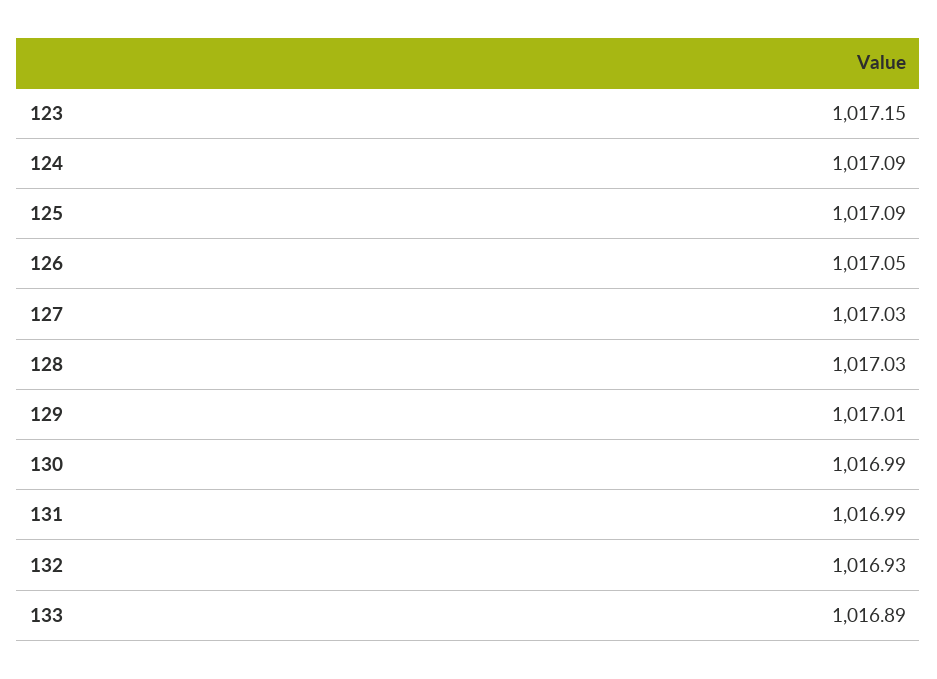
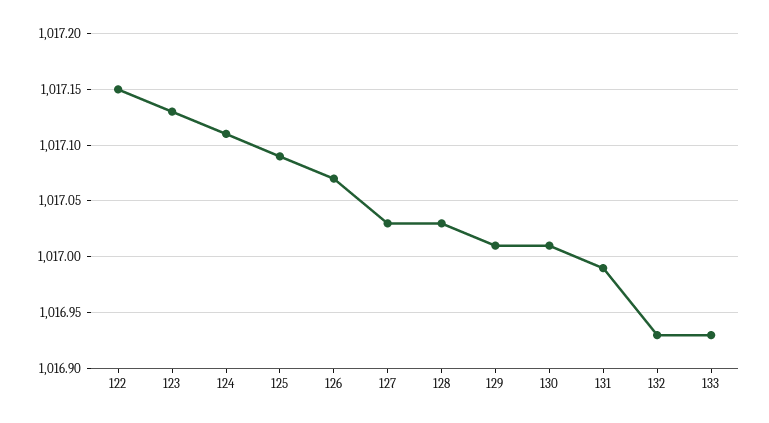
  {
-   "123": 1017.15,
+   "123": 1017.13,
-   "124": 1017.09,
+   "124": 1017.11,
    "125": 1017.09,
-   "126": 1017.05,
+   "126": 1017.07,
    "127": 1017.03,
    "128": 1017.03,
    "129": 1017.01,
-   "130": 1016.99,
+   "130": 1017.01,
    "131": 1016.99,
    "132": 1016.93,
-   "133": 1016.89
+   "133": 1016.93,
+   "122": 1017.15
  }

